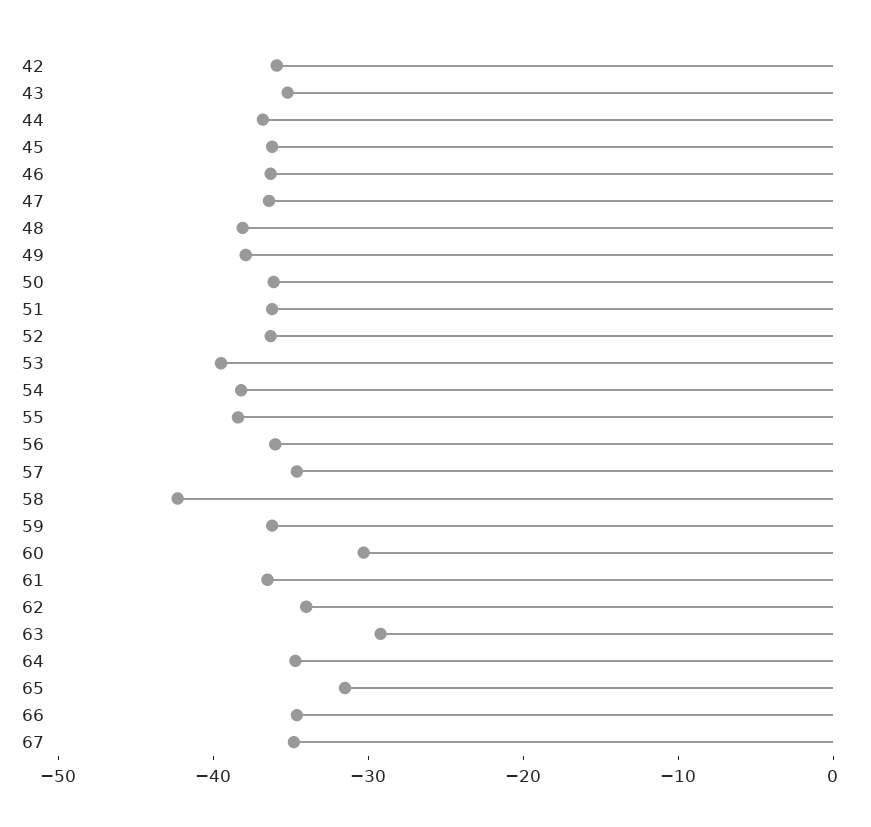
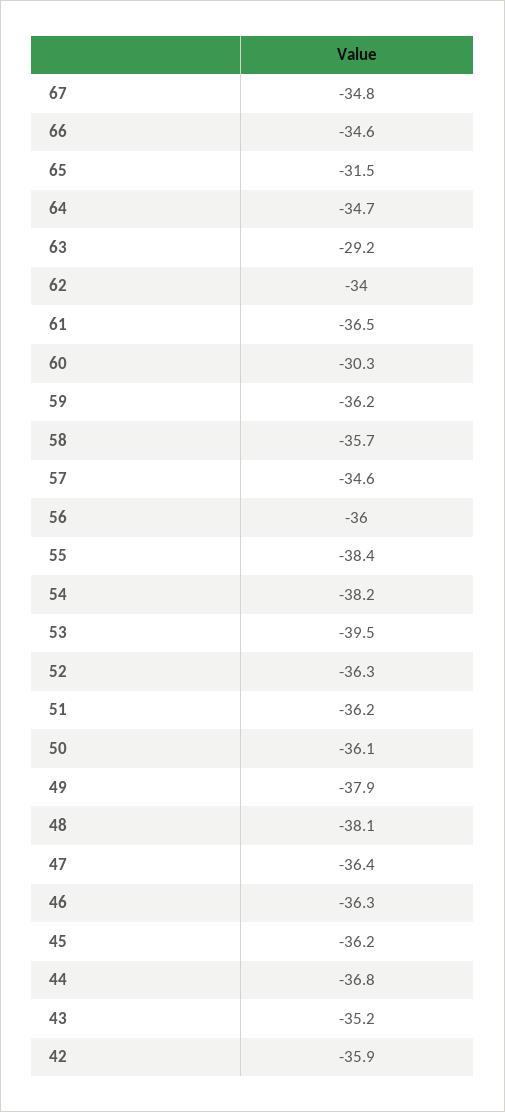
  {
    "42": -35.9,
    "43": -35.2,
    "44": -36.8,
    "45": -36.2,
    "46": -36.3,
    "47": -36.4,
    "48": -38.1,
    "49": -37.9,
    "50": -36.1,
    "51": -36.2,
    "52": -36.3,
    "53": -39.5,
    "54": -38.2,
    "55": -38.4,
    "56": -36,
    "57": -34.6,
-   "58": -42,
+   "58": -35.7,
    "59": -36.2,
    "60": -30.3,
    "61": -36.5,
    "62": -34,
    "63": -29.2,
    "64": -34.7,
    "65": -31.5,
    "66": -34.6,
    "67": -34.8
  }

